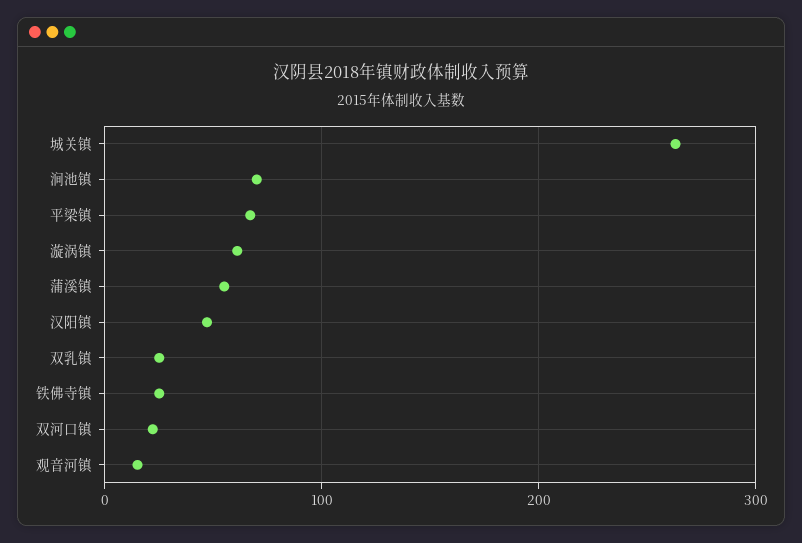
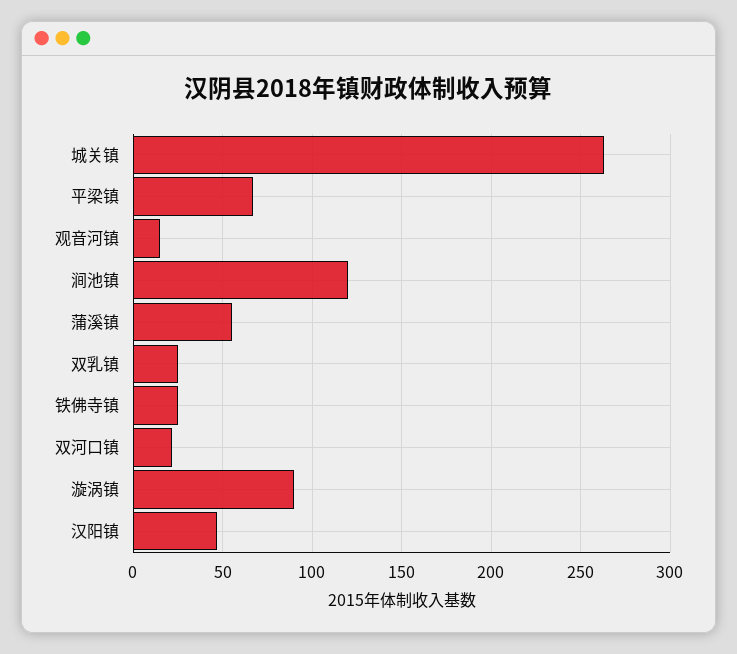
  {
    "城关镇": 265,
-   "涧池镇": 70,
+   "涧池镇": 120,
    "平梁镇": 65,
-   "漩涡镇": 60,
+   "漩涡镇": 90,
    "蒲溪镇": 55,
    "汉阳镇": 45,
    "双乳镇": 25,
    "铁佛寺镇": 25,
    "双河口镇": 20,
    "观音河镇": 15
  }

